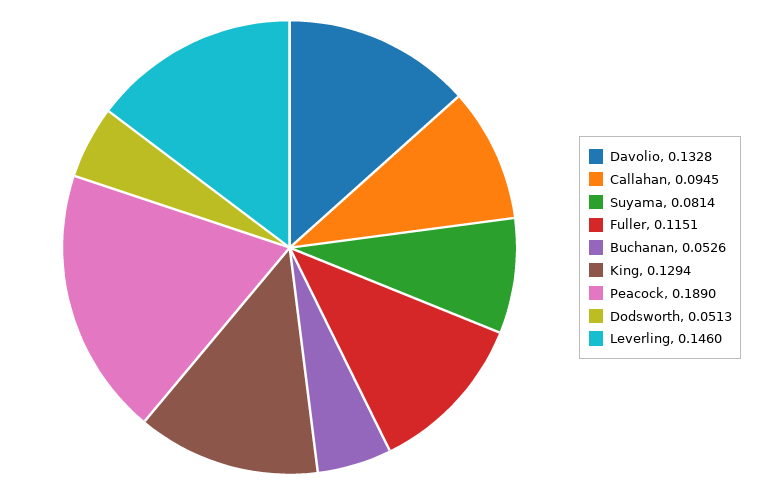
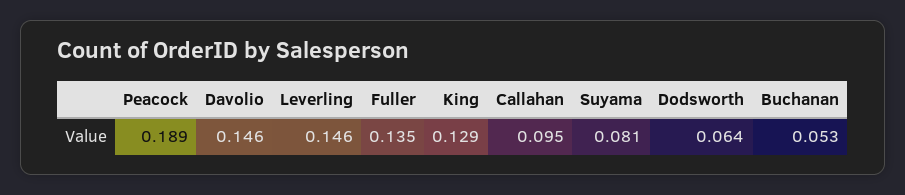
  {
-   "Davolio": 0.1328,
+   "Davolio": 0.146,
    "Callahan": 0.0945,
    "Suyama": 0.0814,
-   "Fuller": 0.1151,
+   "Fuller": 0.135,
    "Buchanan": 0.0526,
    "King": 0.1294,
    "Peacock": 0.189,
-   "Dodsworth": 0.0513,
+   "Dodsworth": 0.064,
    "Leverling": 0.146
  }

